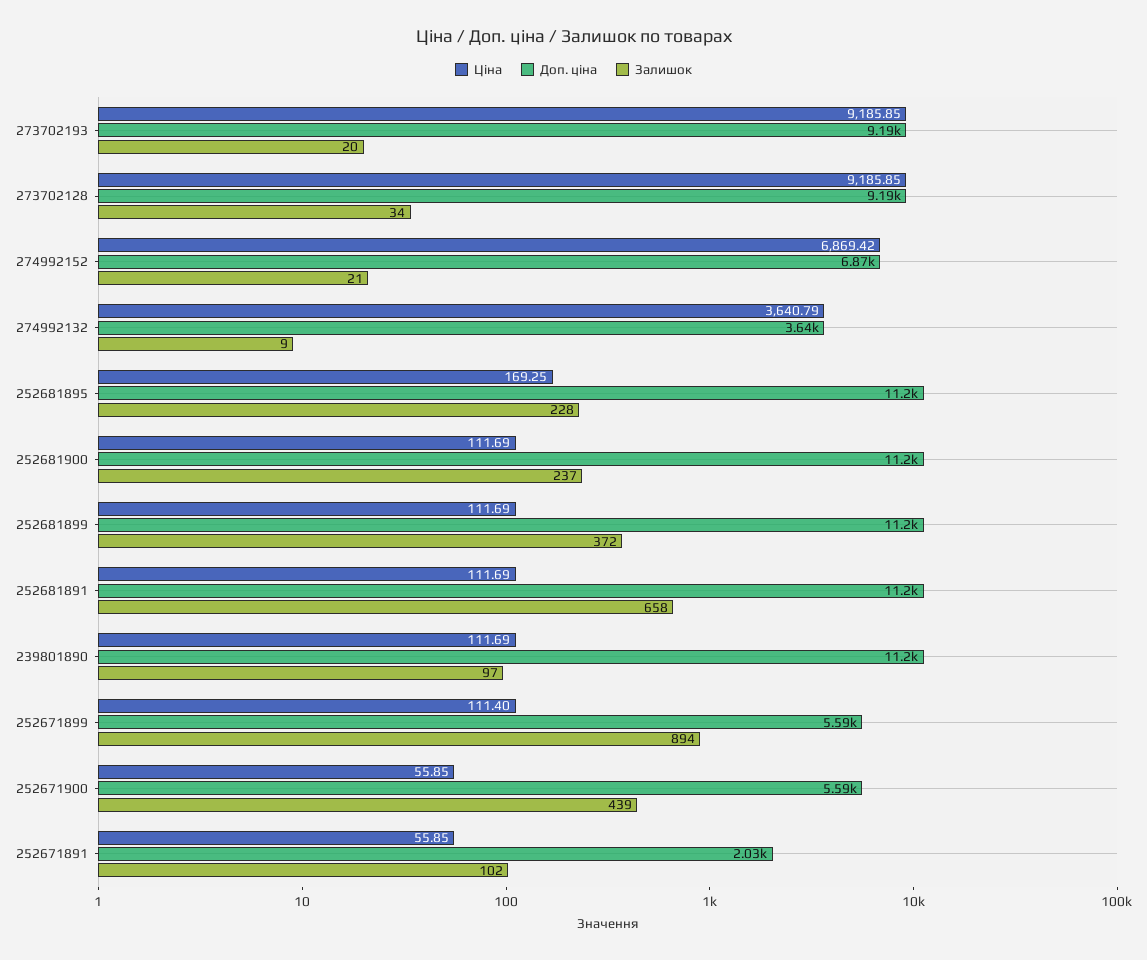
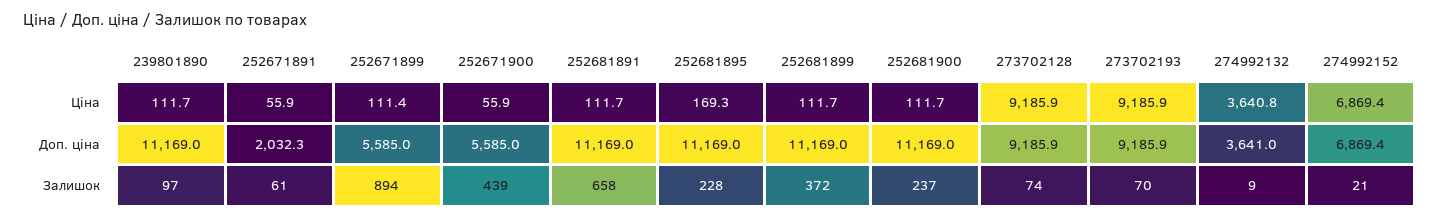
  {
    "Ціна": {
      "273702193": 9185.85,
      "273702128": 9185.85,
      "274992152": 6869.42,
      "274992132": 3640.79,
      "252681895": 169.25,
      "252681900": 111.69,
      "252681899": 111.69,
      "252681891": 111.69,
      "239801890": 111.69,
      "252671899": 111.4,
      "252671900": 55.85,
      "252671891": 55.85
    },
    "Доп. ціна": {
      "273702193": 9185.9,
      "273702128": 9185.9,
      "274992152": 6869.4,
      "274992132": 3641,
      "252681895": 11169,
      "252681900": 11169,
      "252681899": 11169,
      "252681891": 11169,
      "239801890": 11169,
      "252671899": 5585,
      "252671900": 5585,
      "252671891": 2032.3
    },
    "Залишок": {
-     "273702193": 20,
+     "273702193": 70,
-     "273702128": 34,
+     "273702128": 74,
      "274992152": 21,
      "274992132": 9,
      "252681895": 228,
      "252681900": 237,
      "252681899": 372,
      "252681891": 658,
      "239801890": 97,
      "252671899": 894,
      "252671900": 439,
-     "252671891": 102
+     "252671891": 61
    }
  }

